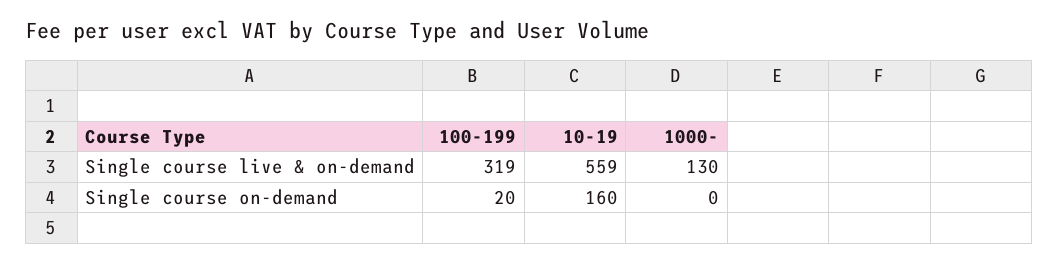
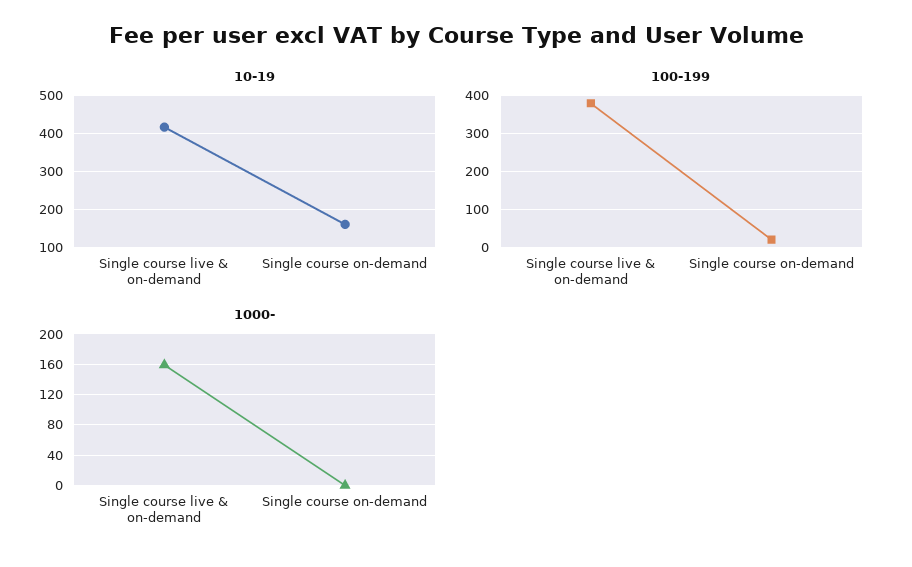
  {
    "100-199": {
-     "Single course live & on-demand": 319,
+     "Single course live & on-demand": 380,
      "Single course on-demand": 20
    },
    "10-19": {
-     "Single course live & on-demand": 559,
+     "Single course live & on-demand": 420,
      "Single course on-demand": 160
    },
    "1000-": {
-     "Single course live & on-demand": 130,
+     "Single course live & on-demand": 160,
      "Single course on-demand": 0
    }
  }

